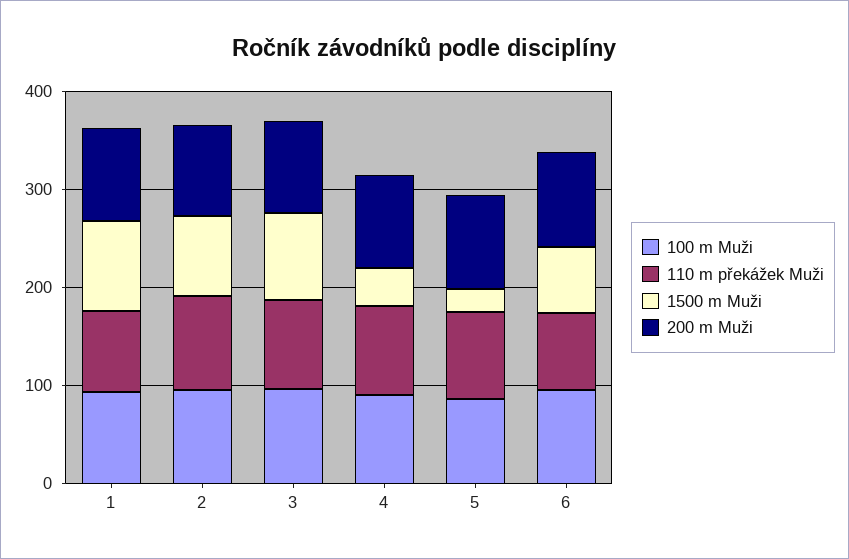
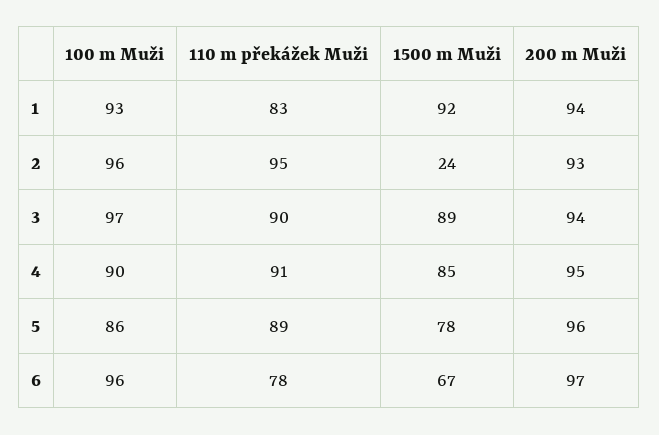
  {
    "100 m Muži": {
      "1": 93,
      "2": 96,
      "3": 97,
      "4": 90,
      "5": 86,
      "6": 96
    },
    "110 m překážek Muži": {
      "1": 83,
      "2": 95,
      "3": 90,
      "4": 91,
      "5": 89,
      "6": 78
    },
    "1500 m Muži": {
      "1": 92,
-     "2": 80,
+     "2": 24,
      "3": 89,
-     "4": 40,
+     "4": 85,
-     "5": 20,
+     "5": 78,
      "6": 67
    },
    "200 m Muži": {
      "1": 94,
      "2": 93,
      "3": 94,
      "4": 95,
      "5": 96,
      "6": 97
    }
  }

